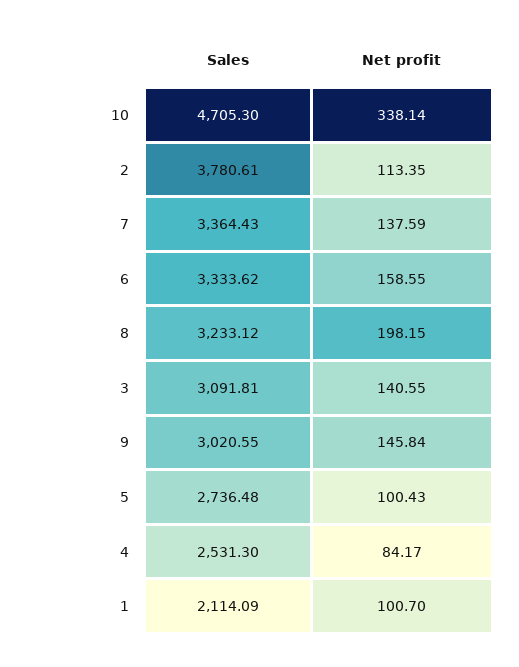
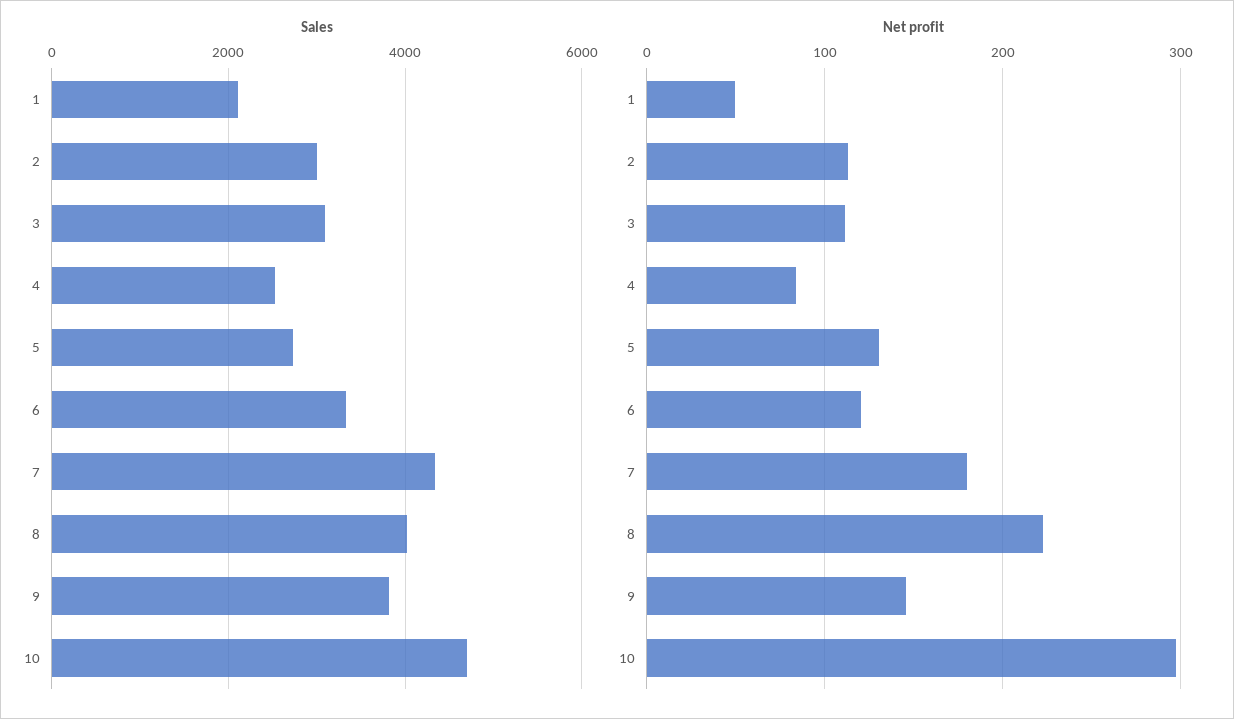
  {
    "Sales": {
      "10": 4705.3,
-     "2": 3780.61,
+     "2": 3000,
-     "7": 3364.43,
+     "7": 4400,
      "6": 3333.62,
-     "8": 3233.12,
+     "8": 4000,
      "3": 3091.81,
-     "9": 3020.55,
+     "9": 3800,
      "5": 2736.48,
      "4": 2531.3,
      "1": 2114.09
    },
    "Net profit": {
-     "10": 338.14,
+     "10": 300,
      "2": 113.35,
-     "7": 137.59,
+     "7": 180,
-     "6": 158.55,
+     "6": 120,
-     "8": 198.15,
+     "8": 220,
-     "3": 140.55,
+     "3": 110,
      "9": 145.84,
-     "5": 100.43,
+     "5": 130,
      "4": 84.17,
-     "1": 100.7
+     "1": 50
    }
  }

